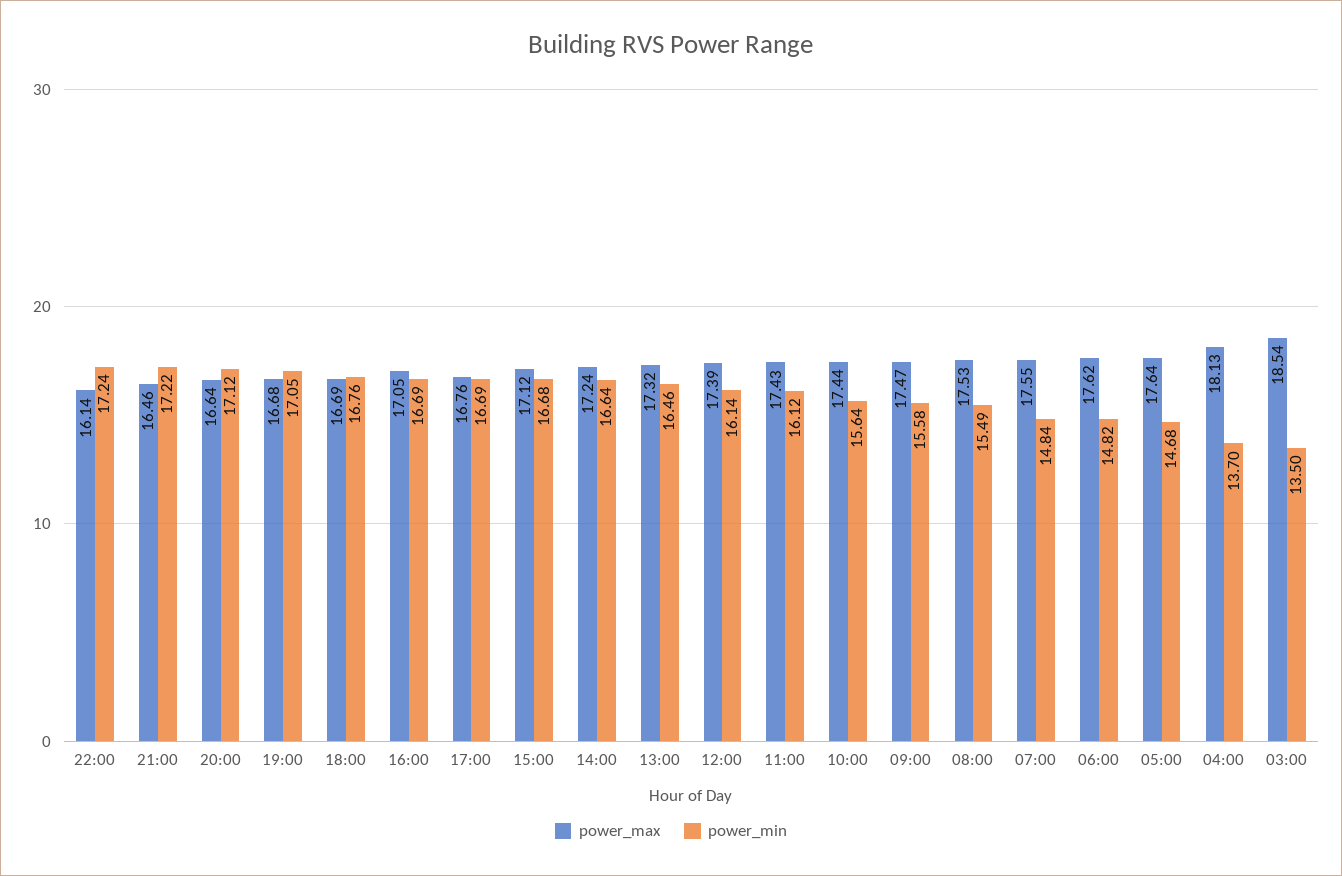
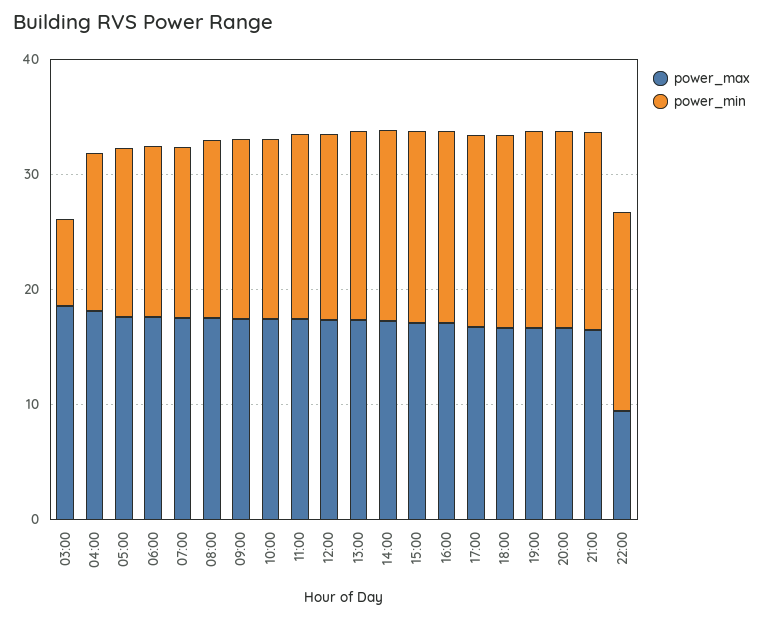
  {
    "power_max": {
-     "22:00": 16.14,
+     "22:00": 10,
      "21:00": 16.46,
      "20:00": 16.64,
      "19:00": 16.68,
      "18:00": 16.69,
      "16:00": 17.05,
      "17:00": 16.76,
      "15:00": 17.12,
      "14:00": 17.24,
      "13:00": 17.32,
      "12:00": 17.39,
      "11:00": 17.43,
      "10:00": 17.44,
      "09:00": 17.47,
      "08:00": 17.53,
      "07:00": 17.55,
      "06:00": 17.62,
      "05:00": 17.64,
      "04:00": 18.13,
      "03:00": 18.54
    },
    "power_min": {
      "22:00": 17.24,
      "21:00": 17.22,
      "20:00": 17.12,
      "19:00": 17.05,
      "18:00": 16.76,
      "16:00": 16.69,
      "17:00": 16.69,
      "15:00": 16.68,
      "14:00": 16.64,
      "13:00": 16.46,
      "12:00": 16.14,
      "11:00": 16.12,
      "10:00": 15.64,
      "09:00": 15.58,
      "08:00": 15.49,
      "07:00": 14.84,
      "06:00": 14.82,
      "05:00": 14.68,
      "04:00": 13.7,
-     "03:00": 13.5
+     "03:00": 8
    }
  }

